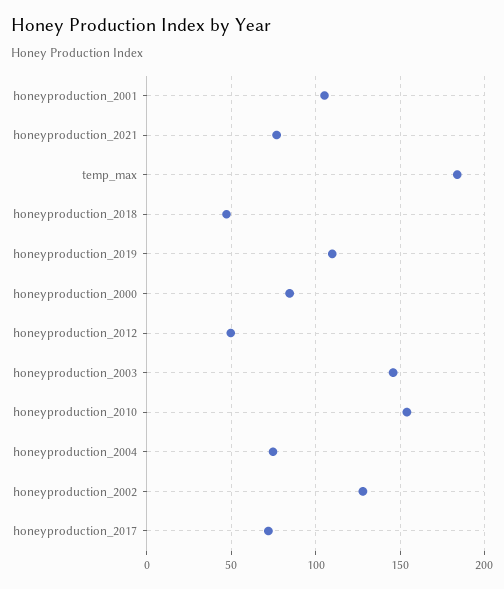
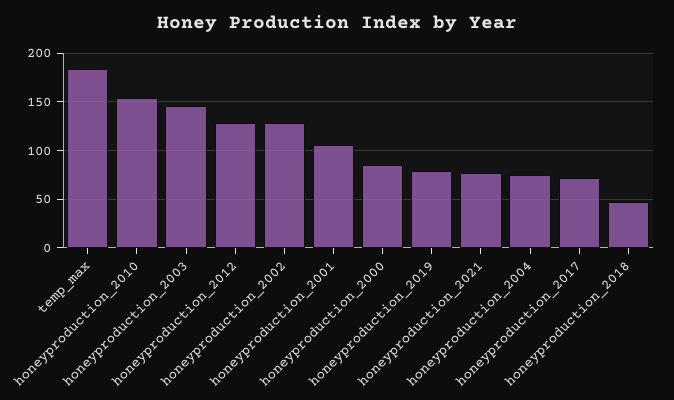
  {
    "honeyproduction_2001": 105,
    "honeyproduction_2021": 75,
    "temp_max": 185,
    "honeyproduction_2018": 45,
-   "honeyproduction_2019": 110,
+   "honeyproduction_2019": 80,
    "honeyproduction_2000": 85,
-   "honeyproduction_2012": 50,
+   "honeyproduction_2012": 130,
    "honeyproduction_2003": 145,
    "honeyproduction_2010": 155,
    "honeyproduction_2004": 75,
    "honeyproduction_2002": 130,
    "honeyproduction_2017": 70
  }

